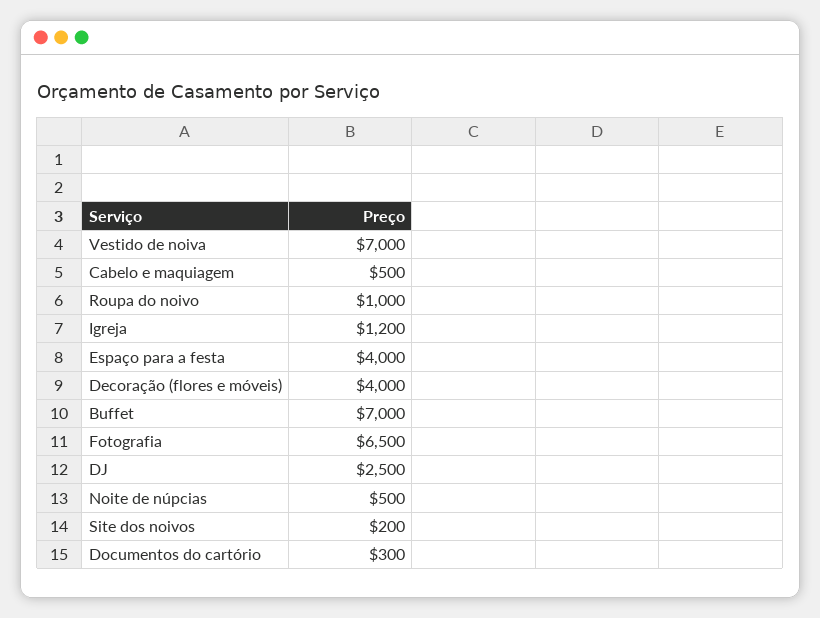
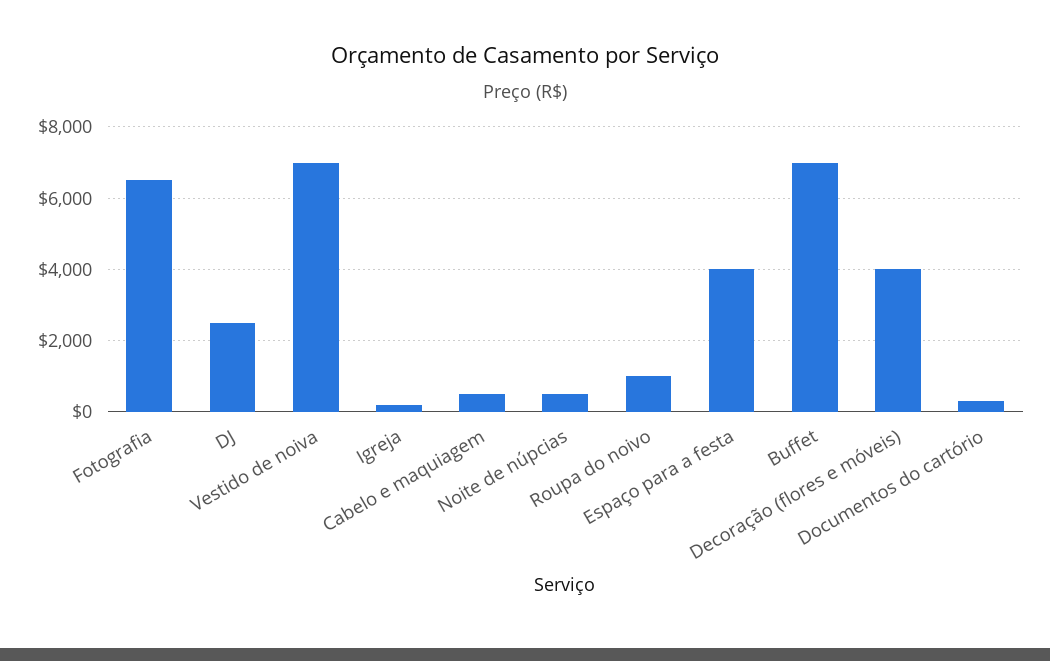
  {
    "Vestido de noiva": 7000,
    "Cabelo e maquiagem": 500,
    "Roupa do noivo": 1000,
-   "Igreja": 1200,
+   "Igreja": 200,
    "Espaço para a festa": 4000,
    "Decoração (flores e móveis)": 4000,
    "Buffet": 7000,
    "Fotografia": 6500,
    "DJ": 2500,
    "Noite de núpcias": 500,
-   "Site dos noivos": 200,
    "Documentos do cartório": 300
  }

